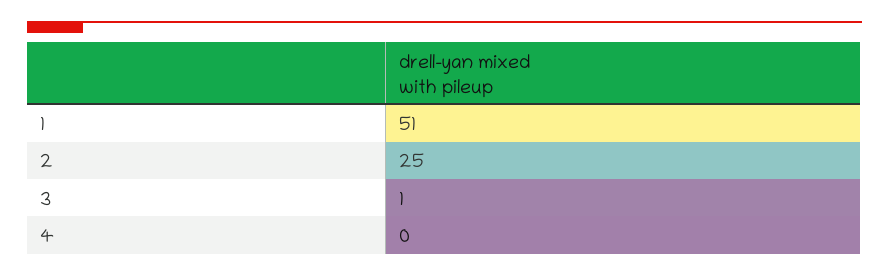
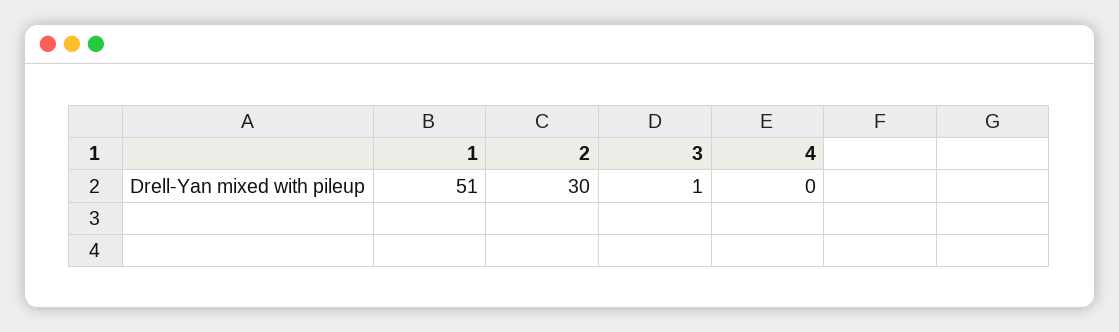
  {
    "1": 51,
-   "2": 25,
+   "2": 30,
    "3": 1,
    "4": 0
  }

